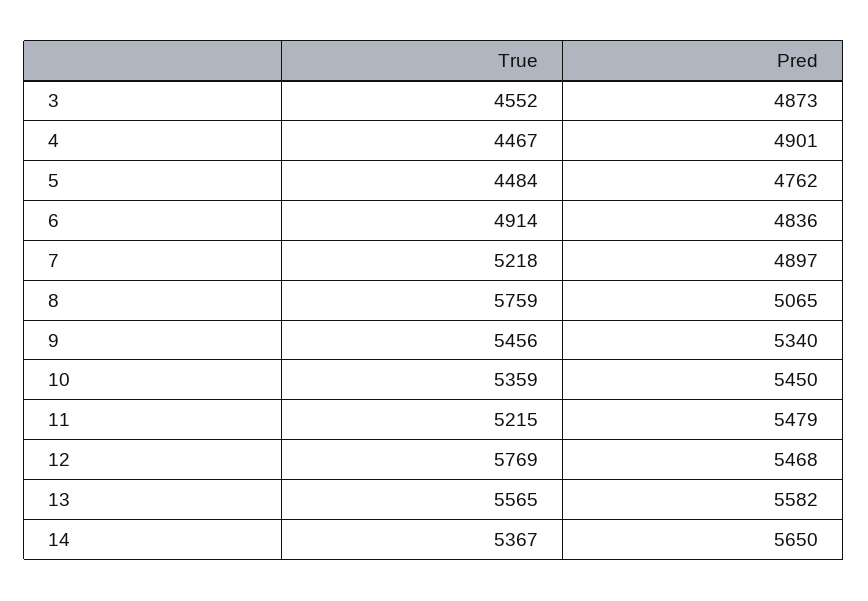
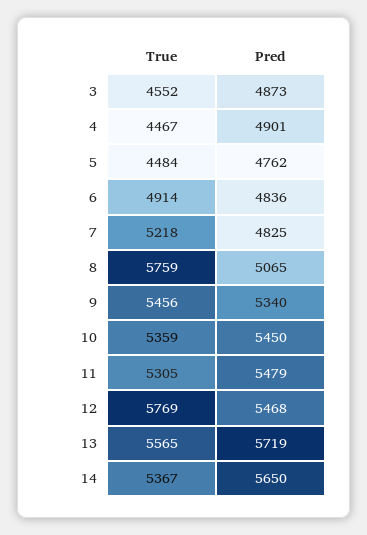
  {
    "True": {
      "3": 4552,
      "4": 4467,
      "5": 4484,
      "6": 4914,
      "7": 5218,
      "8": 5759,
      "9": 5456,
      "10": 5359,
-     "11": 5215,
+     "11": 5305,
      "12": 5769,
      "13": 5565,
      "14": 5367
    },
    "Pred": {
      "3": 4873,
      "4": 4901,
      "5": 4762,
      "6": 4836,
-     "7": 4897,
+     "7": 4825,
      "8": 5065,
      "9": 5340,
      "10": 5450,
      "11": 5479,
      "12": 5468,
-     "13": 5582,
+     "13": 5719,
      "14": 5650
    }
  }

